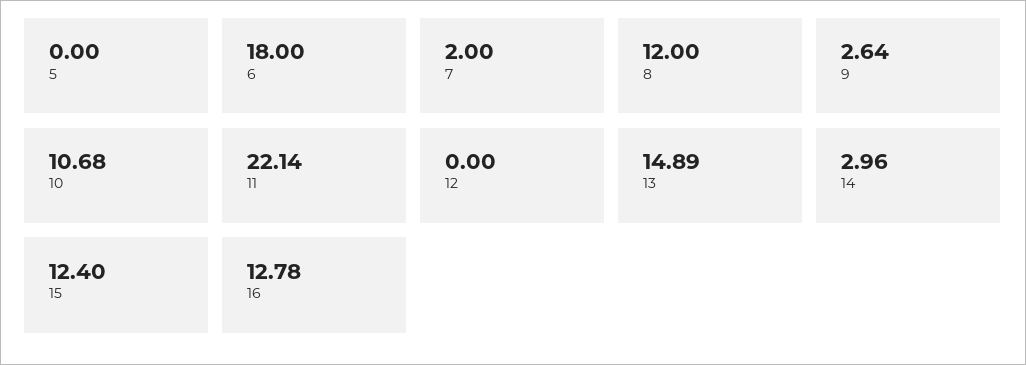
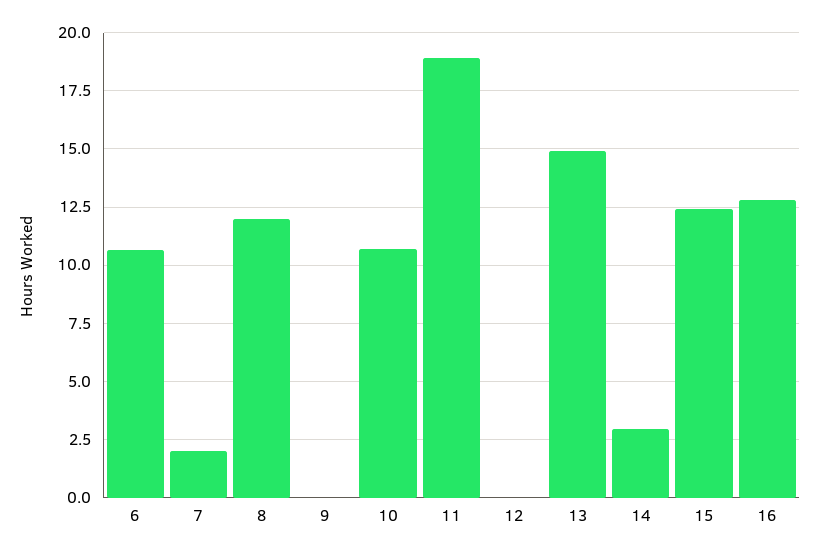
  {
-   "5": 0,
-   "6": 18,
+   "6": 10.5,
    "7": 2,
    "8": 12,
-   "9": 2.64,
+   "9": 0,
    "10": 10.68,
-   "11": 22.14,
+   "11": 19,
    "12": 0,
    "13": 14.89,
    "14": 2.96,
    "15": 12.4,
    "16": 12.78
  }

